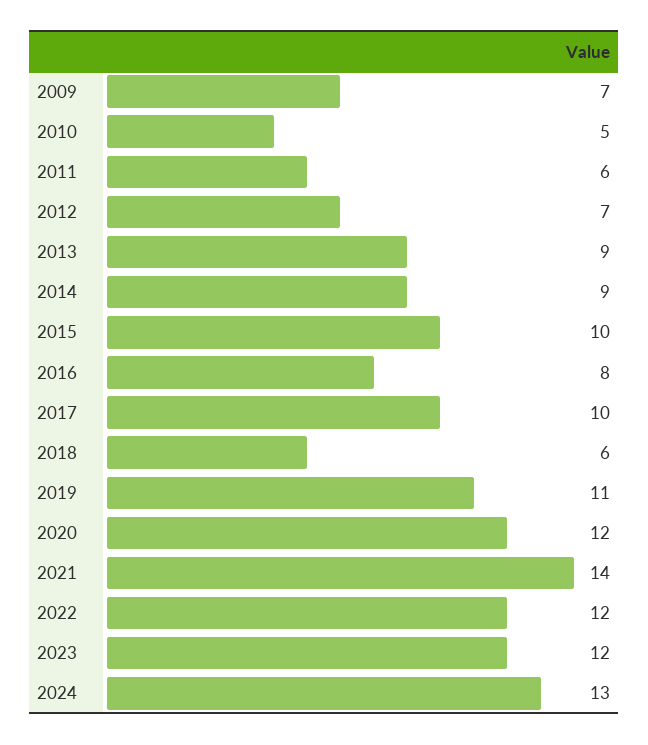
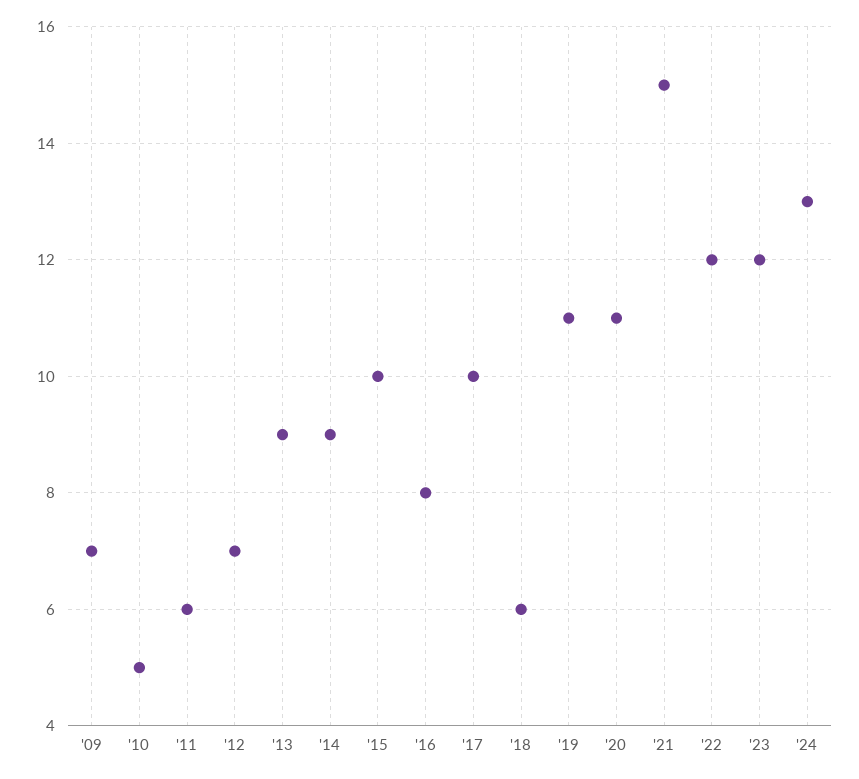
  {
    "2009": 7,
    "2010": 5,
    "2011": 6,
    "2012": 7,
    "2013": 9,
    "2014": 9,
    "2015": 10,
    "2016": 8,
    "2017": 10,
    "2018": 6,
    "2019": 11,
-   "2020": 12,
+   "2020": 11,
-   "2021": 14,
+   "2021": 15,
    "2022": 12,
    "2023": 12,
    "2024": 13
  }

